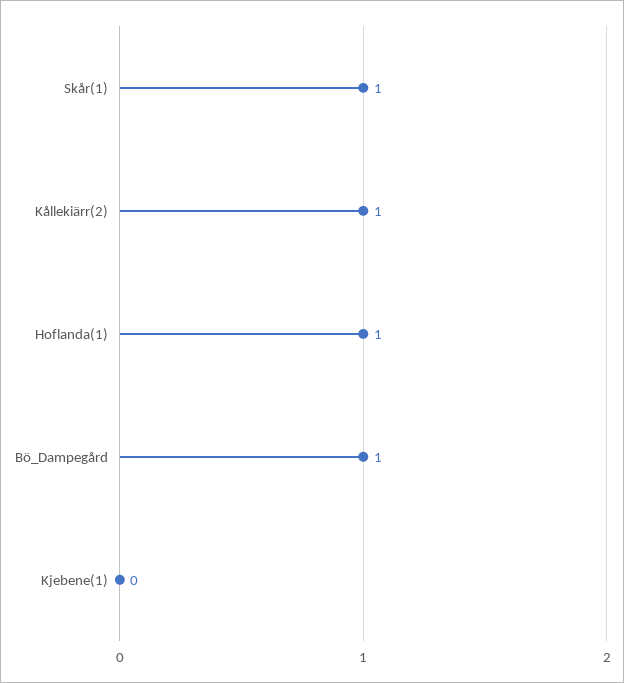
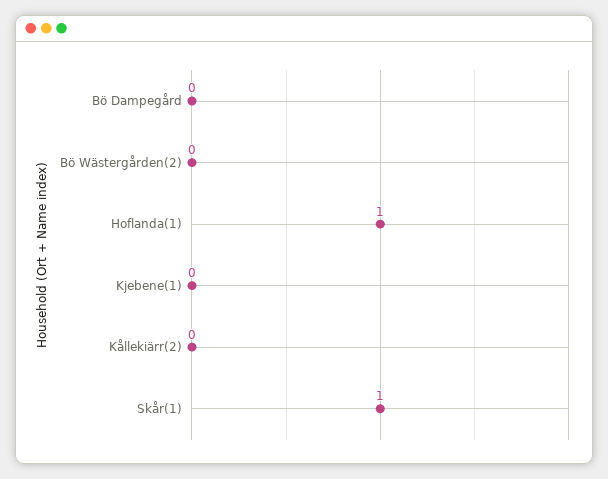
  {
    "Skår(1)": 1,
-   "Kållekiärr(2)": 1,
+   "Kållekiärr(2)": 0,
    "Hoflanda(1)": 1,
-   "Bö_Dampegård": 1,
+   "Bö_Dampegård": 0,
-   "Kjebene(1)": 0
+   "Kjebene(1)": 0,
+   "Bö Wästergården(2)": 0
  }

